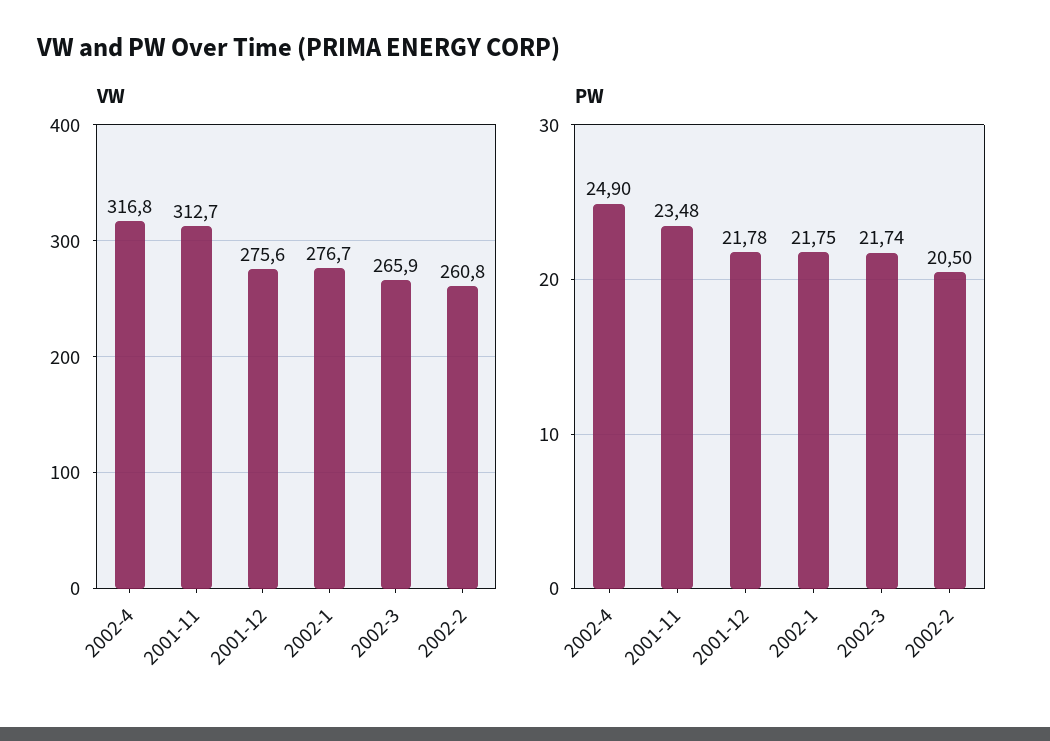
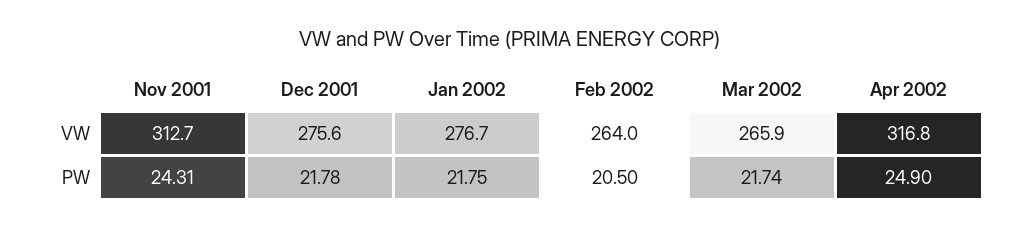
  {
    "VW": {
      "2002-4": 316.8,
      "2001-11": 312.7,
      "2001-12": 275.6,
      "2002-1": 276.7,
      "2002-3": 265.9,
-     "2002-2": 260.8
+     "2002-2": 264
    },
    "PW": {
      "2002-4": 24.9,
-     "2001-11": 23.48,
+     "2001-11": 24.31,
      "2001-12": 21.78,
      "2002-1": 21.75,
      "2002-3": 21.74,
      "2002-2": 20.5
    }
  }

